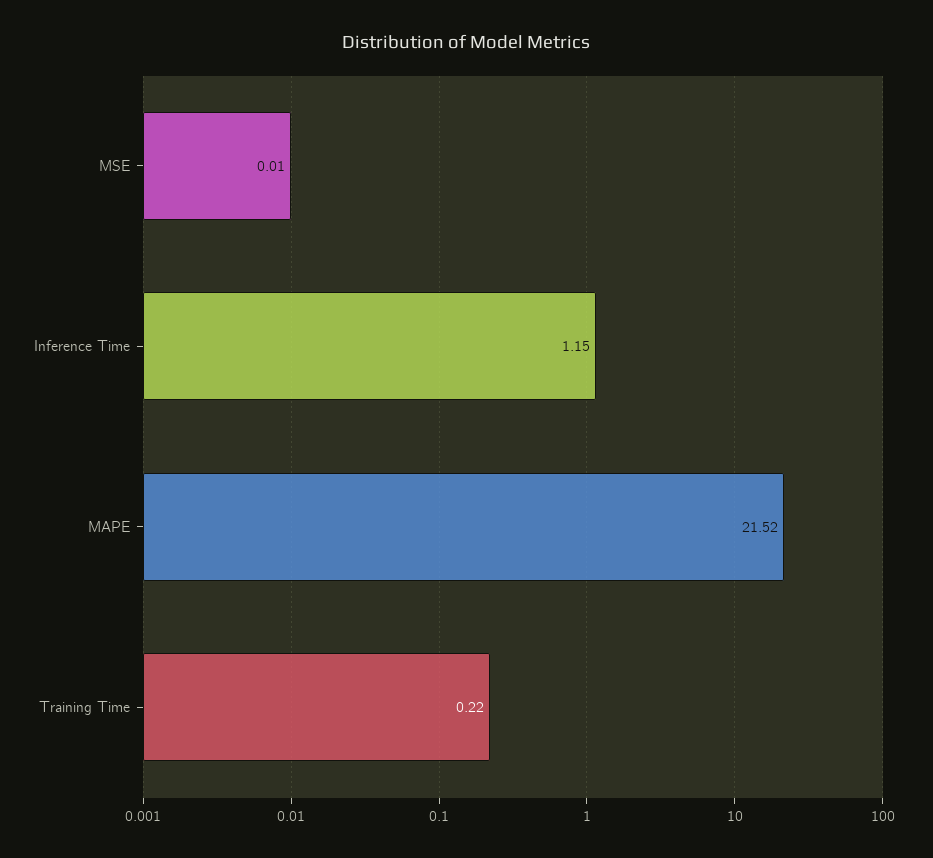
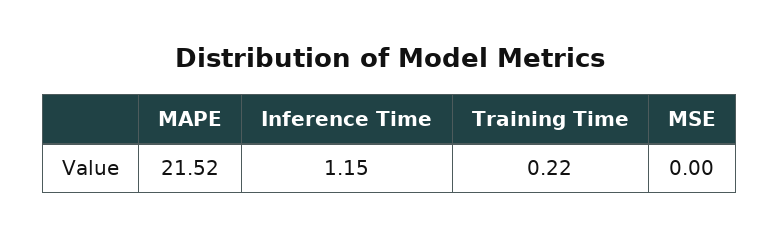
  {
-   "MSE": 0.01,
+   "MSE": 0,
    "Inference Time": 1.15,
    "MAPE": 21.52,
    "Training Time": 0.22
  }

